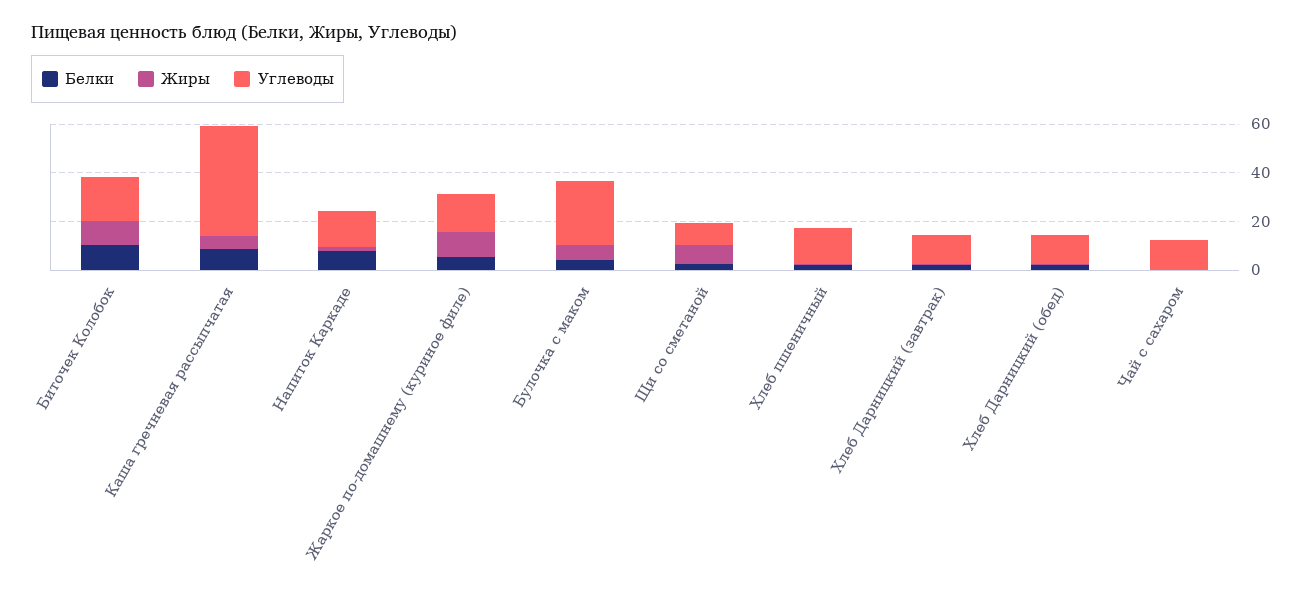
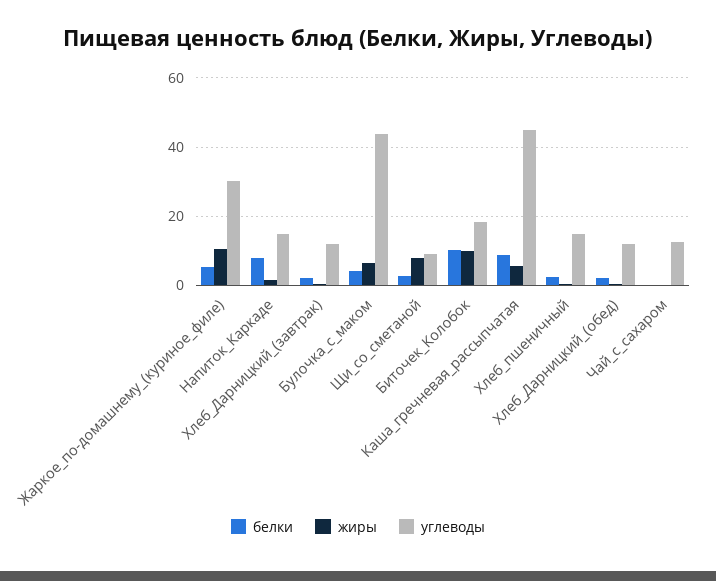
  {
    "Белки": {
      "Биточек Колобок": 10,
      "Каша гречневая рассыпчатая": 8,
      "Напиток Каркаде": 8,
      "Жаркое по-домашнему (куриное филе)": 6,
      "Булочка с маком": 4,
      "Щи со сметаной": 2,
      "Хлеб пшеничный": 2,
      "Хлеб Дарницкий (завтрак)": 2,
      "Хлеб Дарницкий (обед)": 2,
      "Чай с сахаром": 0
    },
    "Жиры": {
      "Биточек Колобок": 10,
      "Каша гречневая рассыпчатая": 6,
      "Напиток Каркаде": 2,
      "Жаркое по-домашнему (куриное филе)": 10,
      "Булочка с маком": 6,
      "Щи со сметаной": 8,
      "Хлеб пшеничный": 0,
      "Хлеб Дарницкий (завтрак)": 0,
      "Хлеб Дарницкий (обед)": 0,
      "Чай с сахаром": 0
    },
    "Углеводы": {
      "Биточек Колобок": 18,
      "Каша гречневая рассыпчатая": 46,
      "Напиток Каркаде": 14,
-     "Жаркое по-домашнему (куриное филе)": 15,
+     "Жаркое по-домашнему (куриное филе)": 30,
-     "Булочка с маком": 25,
+     "Булочка с маком": 44,
      "Щи со сметаной": 10,
      "Хлеб пшеничный": 14,
      "Хлеб Дарницкий (завтрак)": 12,
      "Хлеб Дарницкий (обед)": 12,
      "Чай с сахаром": 12
    }
  }

